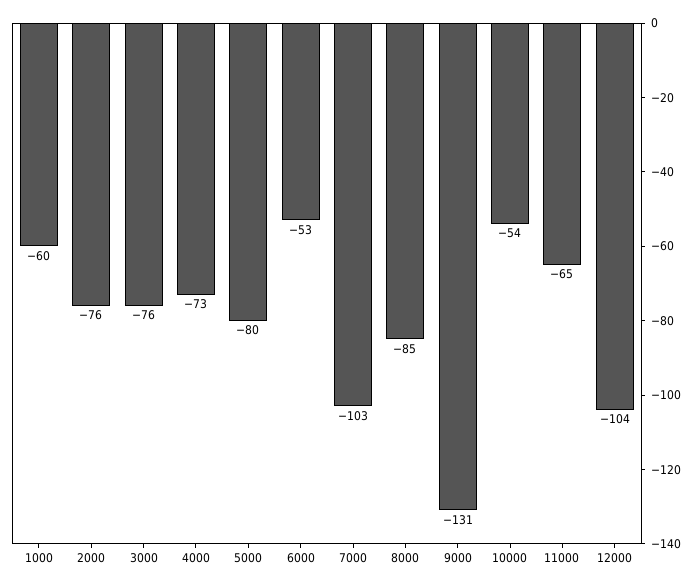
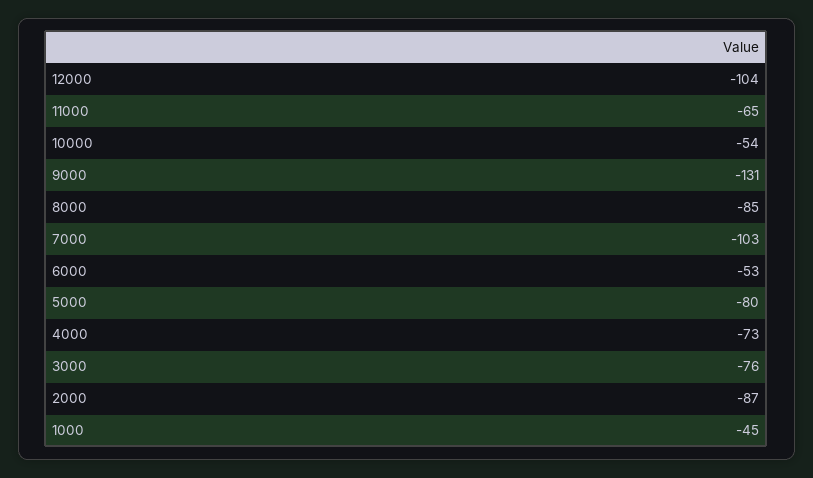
  {
-   "1000": -60,
+   "1000": -45,
-   "2000": -76,
+   "2000": -87,
    "3000": -76,
    "4000": -73,
    "5000": -80,
    "6000": -53,
    "7000": -103,
    "8000": -85,
    "9000": -131,
    "10000": -54,
    "11000": -65,
    "12000": -104
  }

